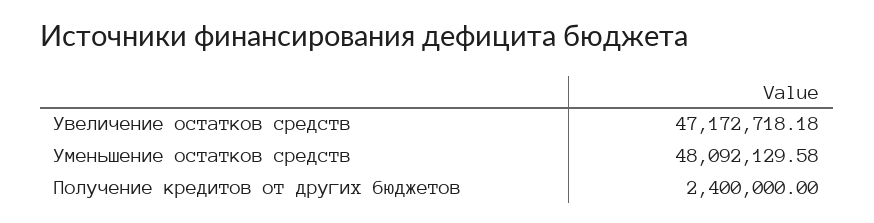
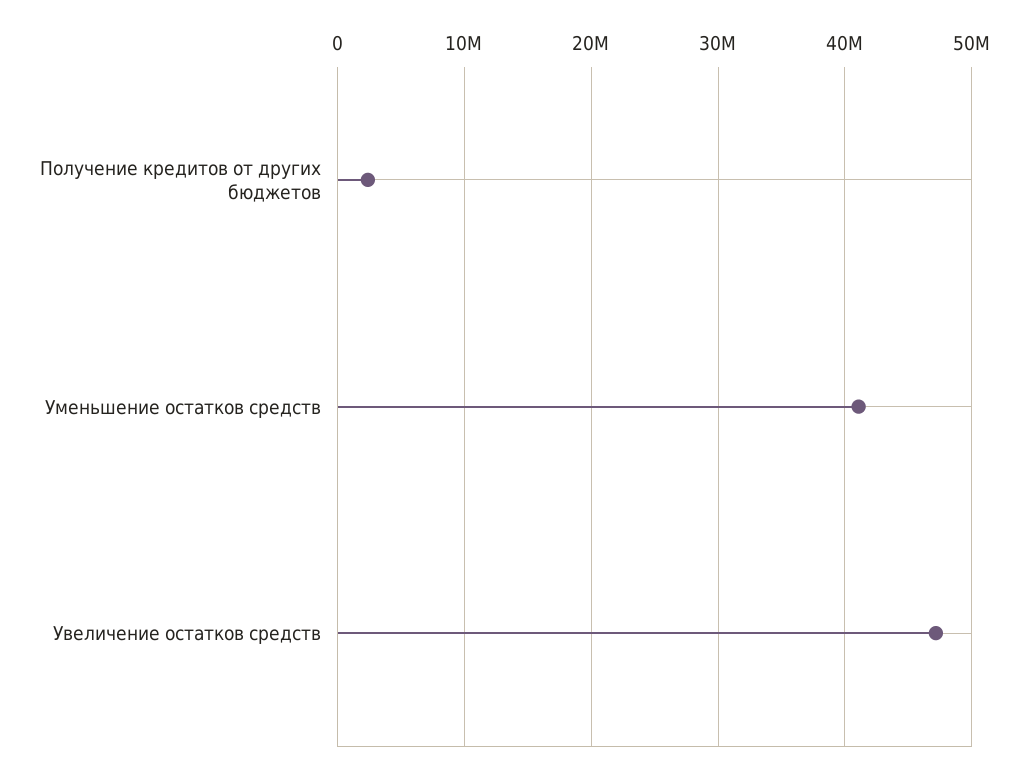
  {
    "Увеличение остатков средств": 47172718.18,
-   "Уменьшение остатков средств": 48092129.58,
+   "Уменьшение остатков средств": 41000000,
    "Получение кредитов от других бюджетов": 2400000
  }

